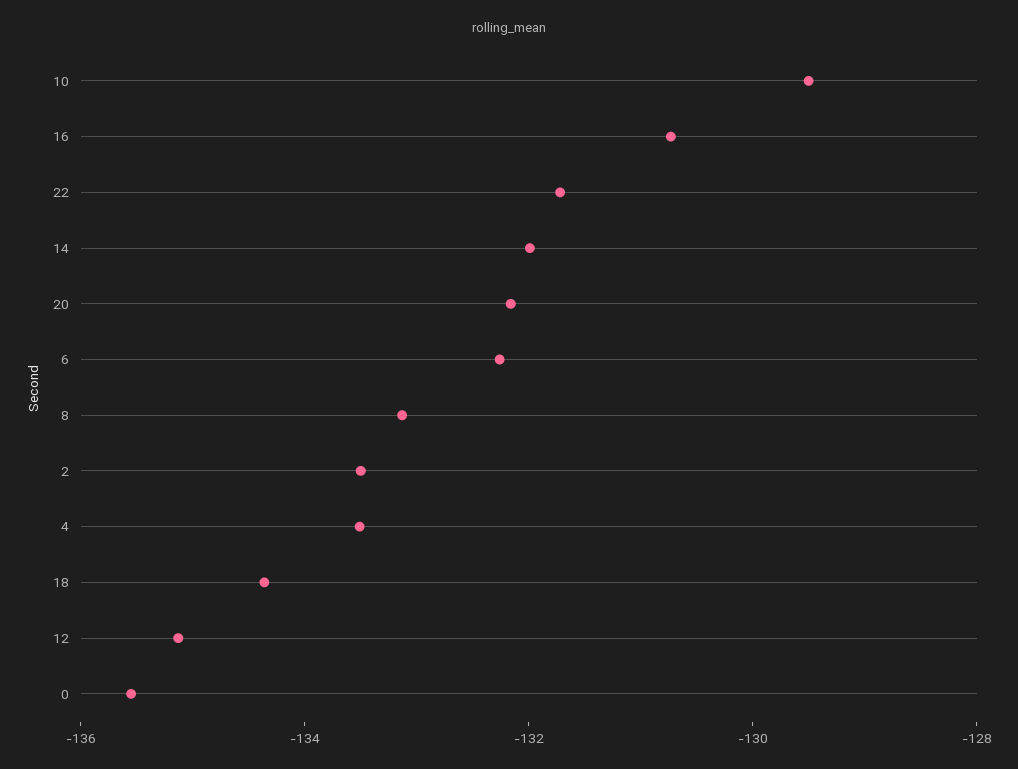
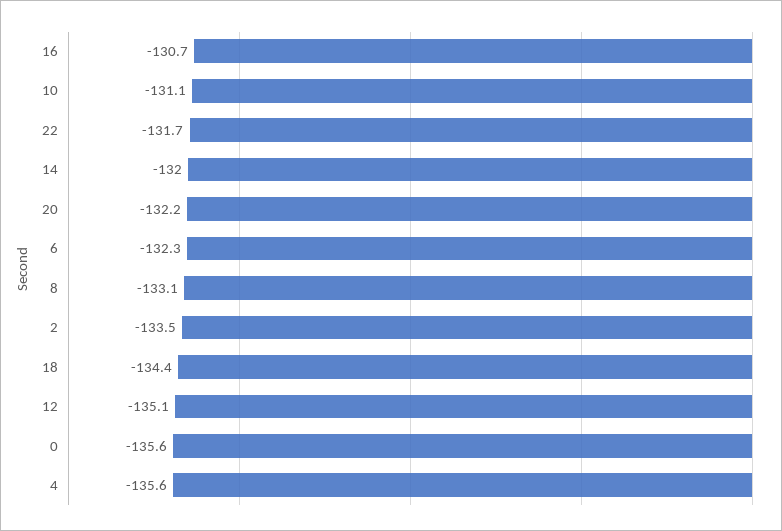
  {
-   "10": -129.5,
+   "10": -131.1,
    "16": -130.7,
    "22": -131.7,
    "14": -132,
    "20": -132.2,
    "6": -132.3,
    "8": -133.1,
    "2": -133.5,
-   "4": -133.5,
+   "4": -135.6,
    "18": -134.4,
    "12": -135.1,
    "0": -135.6
  }

